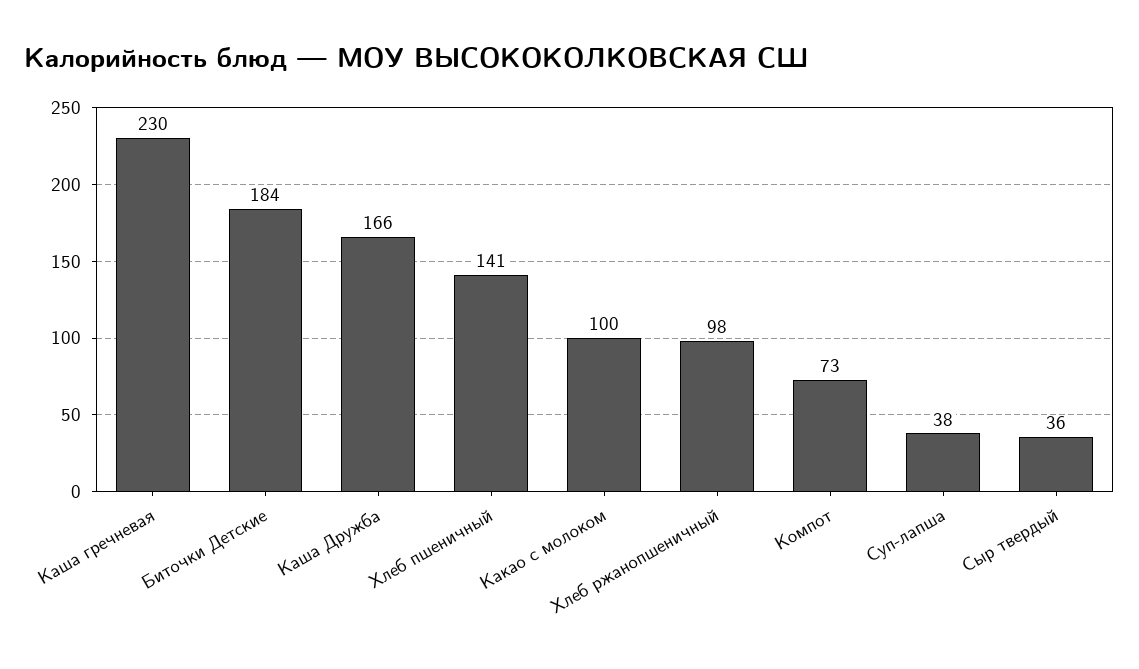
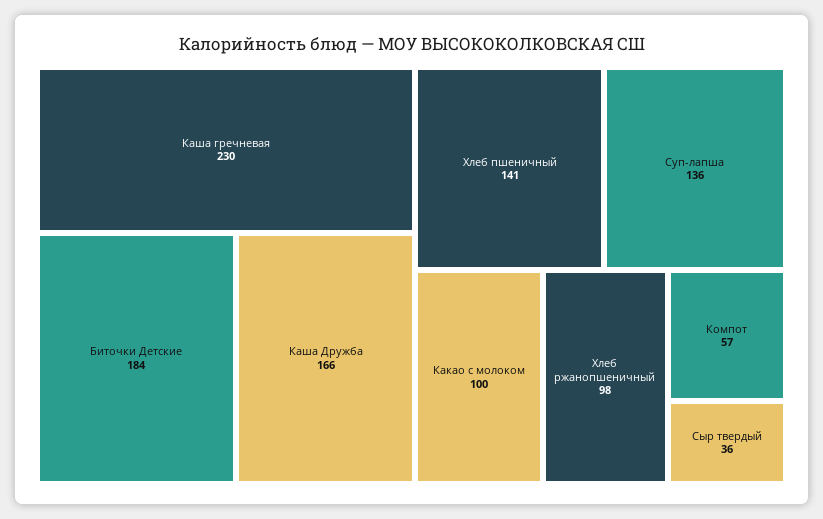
  {
    "Каша гречневая": 230,
    "Биточки Детские": 184,
    "Каша Дружба": 166,
    "Хлеб пшеничный": 141,
    "Какао с молоком": 100,
    "Хлеб ржанопшеничный": 98,
-   "Компот": 73,
+   "Компот": 57,
-   "Суп-лапша": 38,
+   "Суп-лапша": 136,
    "Сыр твердый": 36
  }

